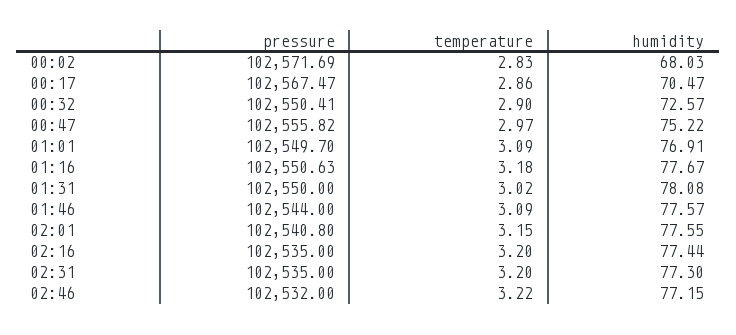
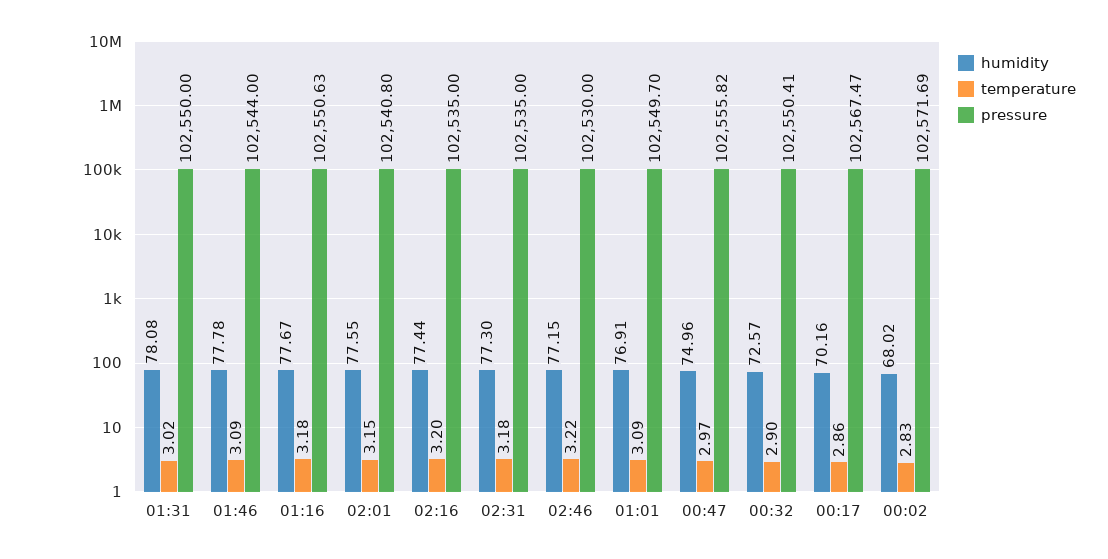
  {
    "pressure": {
      "00:02": 102571.69,
      "00:17": 102567.47,
      "00:32": 102550.41,
      "00:47": 102555.82,
      "01:01": 102549.7,
      "01:16": 102550.63,
      "01:31": 102550,
      "01:46": 102544,
      "02:01": 102540.8,
      "02:16": 102535,
      "02:31": 102535,
-     "02:46": 102532
+     "02:46": 102530
    },
    "temperature": {
      "00:02": 2.83,
      "00:17": 2.86,
      "00:32": 2.9,
      "00:47": 2.97,
      "01:01": 3.09,
      "01:16": 3.18,
      "01:31": 3.02,
      "01:46": 3.09,
      "02:01": 3.15,
      "02:16": 3.2,
-     "02:31": 3.2,
+     "02:31": 3.18,
      "02:46": 3.22
    },
    "humidity": {
-     "00:02": 68.03,
+     "00:02": 68.02,
-     "00:17": 70.47,
+     "00:17": 70.16,
      "00:32": 72.57,
-     "00:47": 75.22,
+     "00:47": 74.96,
      "01:01": 76.91,
      "01:16": 77.67,
      "01:31": 78.08,
-     "01:46": 77.57,
+     "01:46": 77.78,
      "02:01": 77.55,
      "02:16": 77.44,
      "02:31": 77.3,
      "02:46": 77.15
    }
  }

